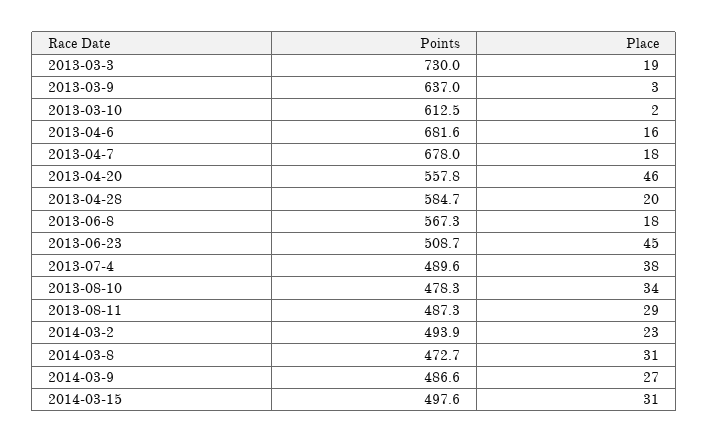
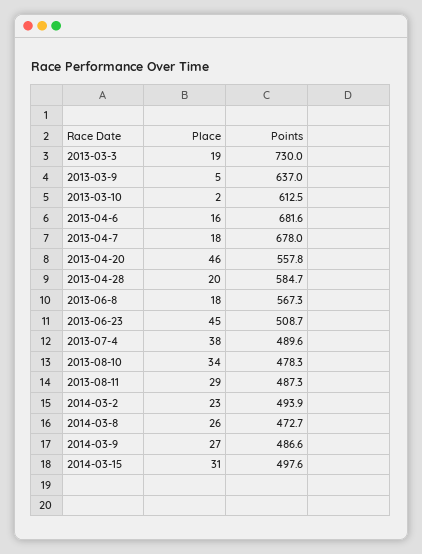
  {
    "Points": {
      "2013-03-3": 730,
      "2013-03-9": 637,
      "2013-03-10": 612.5,
      "2013-04-6": 681.6,
      "2013-04-7": 678,
      "2013-04-20": 557.8,
      "2013-04-28": 584.7,
      "2013-06-8": 567.3,
      "2013-06-23": 508.7,
      "2013-07-4": 489.6,
      "2013-08-10": 478.3,
      "2013-08-11": 487.3,
      "2014-03-2": 493.9,
      "2014-03-8": 472.7,
      "2014-03-9": 486.6,
      "2014-03-15": 497.6
    },
    "Place": {
      "2013-03-3": 19,
-     "2013-03-9": 3,
+     "2013-03-9": 5,
      "2013-03-10": 2,
      "2013-04-6": 16,
      "2013-04-7": 18,
      "2013-04-20": 46,
      "2013-04-28": 20,
      "2013-06-8": 18,
      "2013-06-23": 45,
      "2013-07-4": 38,
      "2013-08-10": 34,
      "2013-08-11": 29,
      "2014-03-2": 23,
-     "2014-03-8": 31,
+     "2014-03-8": 26,
      "2014-03-9": 27,
      "2014-03-15": 31
    }
  }

